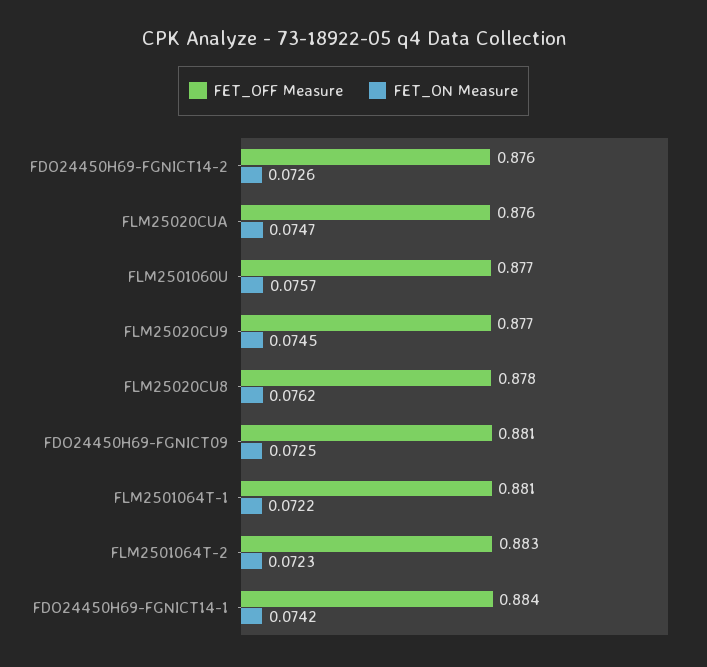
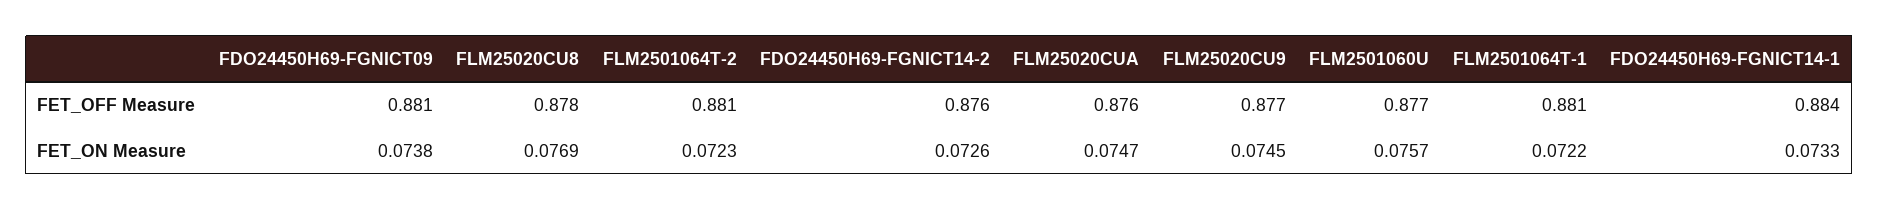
  {
    "FET_OFF Measure": {
      "FDO24450H69-FGNICT14-2": 0.876,
      "FLM25020CUA": 0.876,
      "FLM2501060U": 0.877,
      "FLM25020CU9": 0.877,
      "FLM25020CU8": 0.878,
      "FDO24450H69-FGNICT09": 0.881,
      "FLM2501064T-1": 0.881,
-     "FLM2501064T-2": 0.883,
+     "FLM2501064T-2": 0.881,
      "FDO24450H69-FGNICT14-1": 0.884
    },
    "FET_ON Measure": {
      "FDO24450H69-FGNICT14-2": 0.0726,
      "FLM25020CUA": 0.0747,
      "FLM2501060U": 0.0757,
      "FLM25020CU9": 0.0745,
-     "FLM25020CU8": 0.0762,
+     "FLM25020CU8": 0.0769,
-     "FDO24450H69-FGNICT09": 0.0725,
+     "FDO24450H69-FGNICT09": 0.0738,
      "FLM2501064T-1": 0.0722,
      "FLM2501064T-2": 0.0723,
-     "FDO24450H69-FGNICT14-1": 0.0742
+     "FDO24450H69-FGNICT14-1": 0.0733
    }
  }

